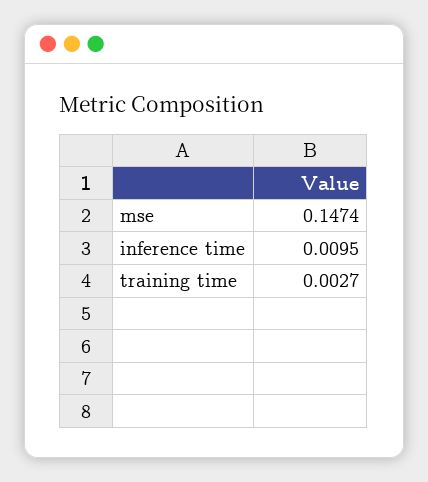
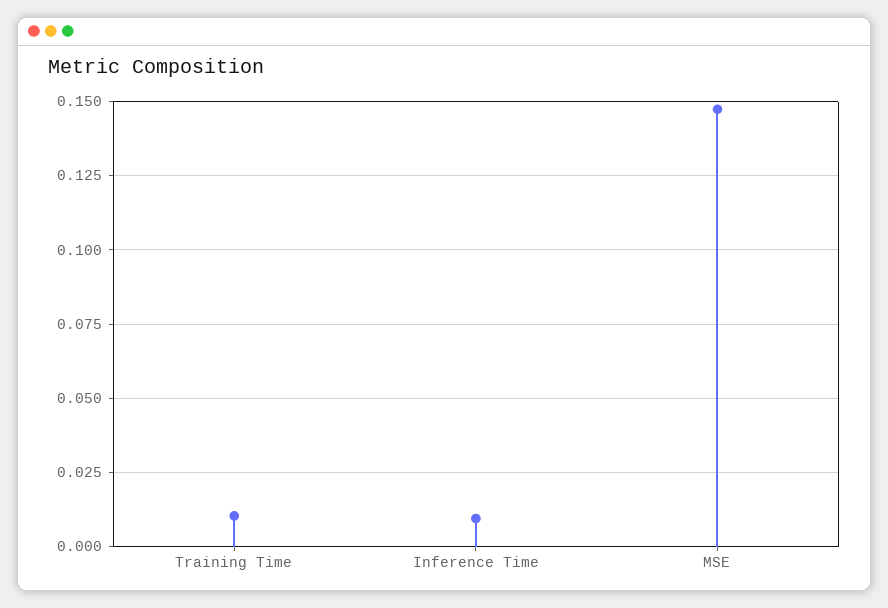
  {
    "mse": 0.1474,
    "inference time": 0.0095,
-   "training time": 0.0027
+   "training time": 0.01
  }

